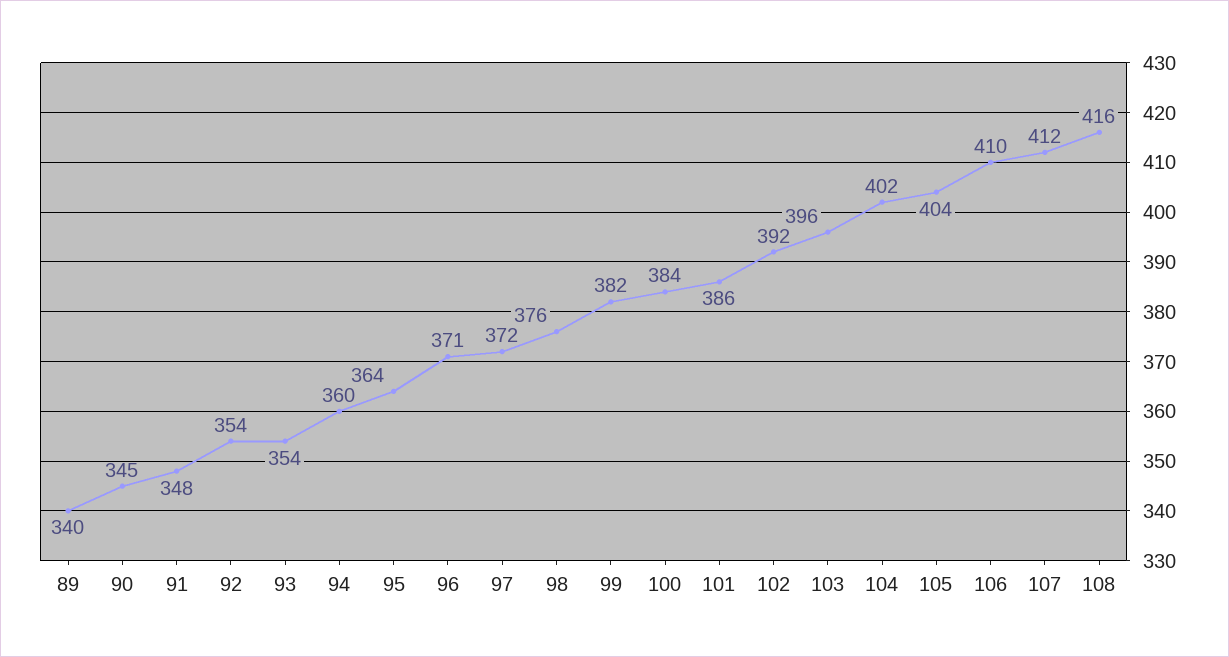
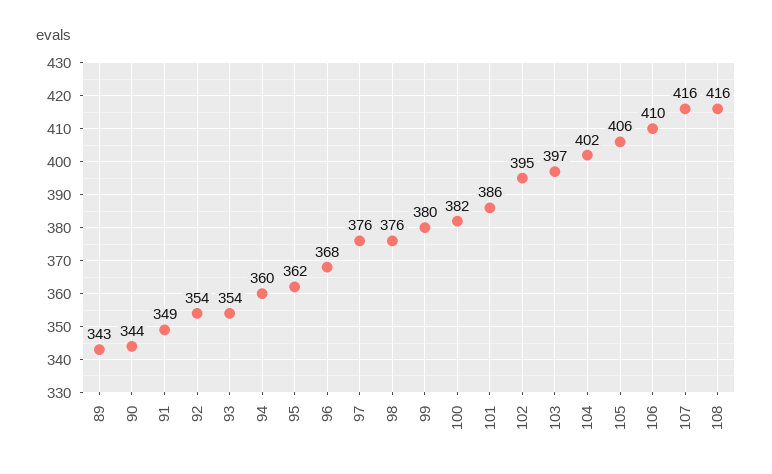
  {
-   "89": 340,
+   "89": 343,
-   "90": 345,
+   "90": 344,
-   "91": 348,
+   "91": 349,
    "92": 354,
    "93": 354,
    "94": 360,
-   "95": 364,
+   "95": 362,
-   "96": 371,
+   "96": 368,
-   "97": 372,
+   "97": 376,
    "98": 376,
-   "99": 382,
+   "99": 380,
-   "100": 384,
+   "100": 382,
    "101": 386,
-   "102": 392,
+   "102": 395,
-   "103": 396,
+   "103": 397,
    "104": 402,
-   "105": 404,
+   "105": 406,
    "106": 410,
-   "107": 412,
+   "107": 416,
    "108": 416
  }

